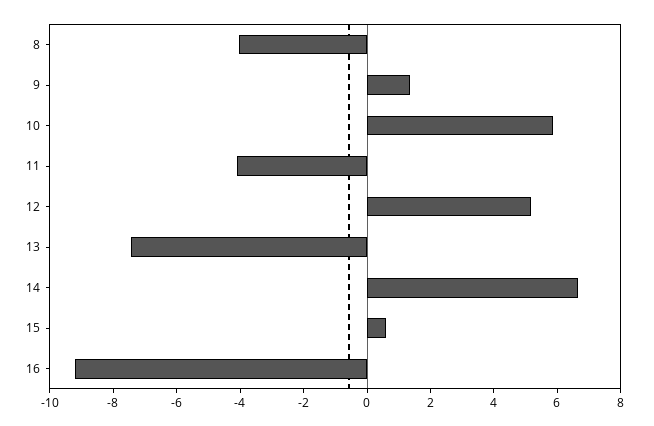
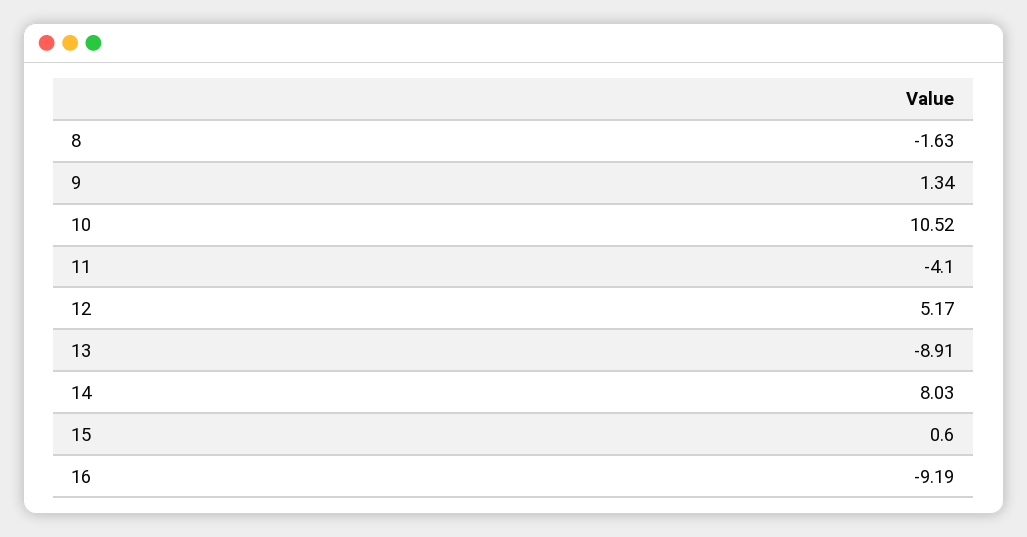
  {
-   "8": -4,
+   "8": -1.63,
    "9": 1.34,
-   "10": 6,
+   "10": 10.52,
    "11": -4.1,
    "12": 5.17,
-   "13": -7.5,
+   "13": -8.91,
-   "14": 6.5,
+   "14": 8.03,
    "15": 0.6,
    "16": -9.19
  }

